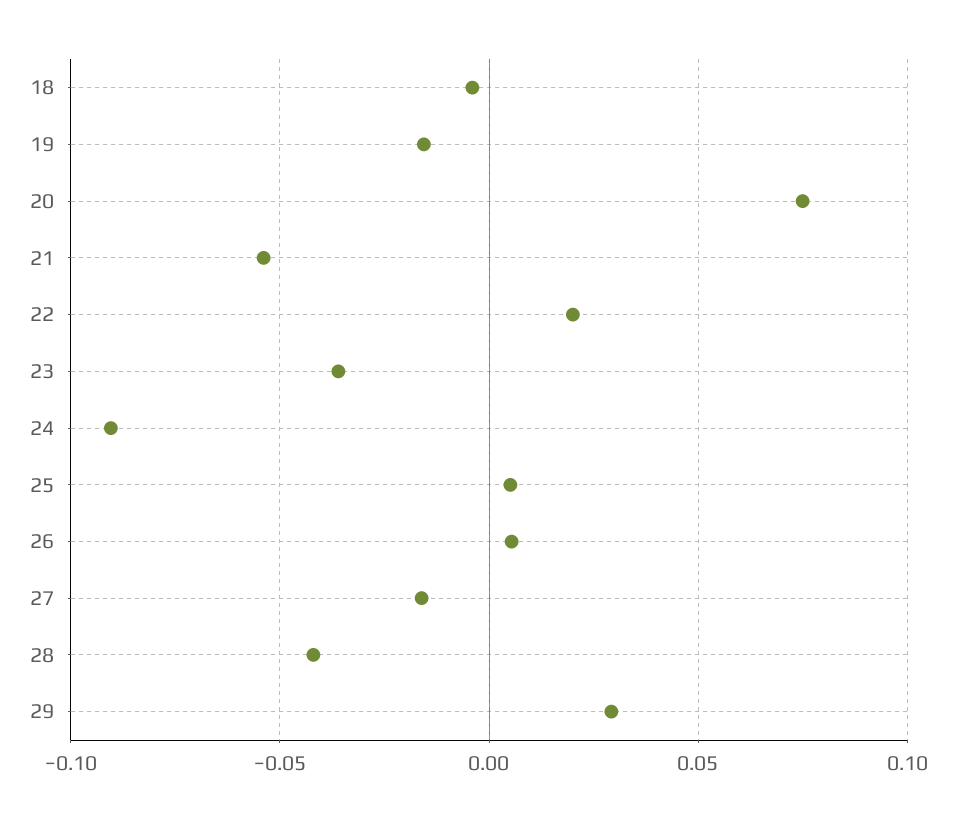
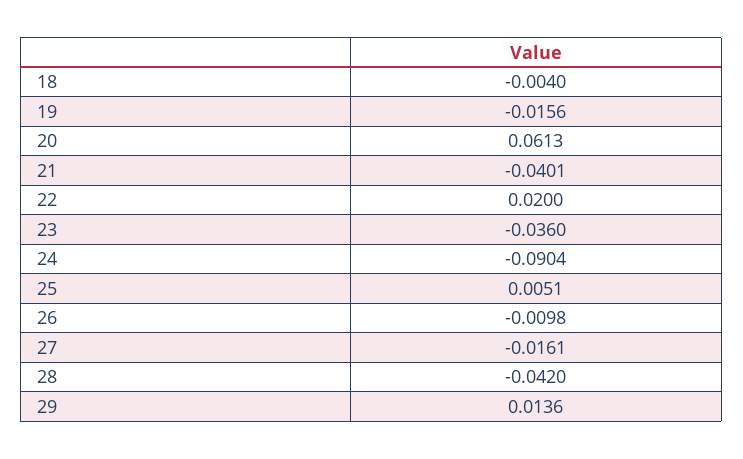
  {
    "18": -0.004,
    "19": -0.0156,
-   "20": 0.075,
+   "20": 0.0613,
-   "21": -0.055,
+   "21": -0.0401,
    "22": 0.02,
    "23": -0.036,
    "24": -0.0904,
    "25": 0.0051,
-   "26": 0.005,
+   "26": -0.0098,
    "27": -0.0161,
    "28": -0.042,
-   "29": 0.03
+   "29": 0.0136
  }

